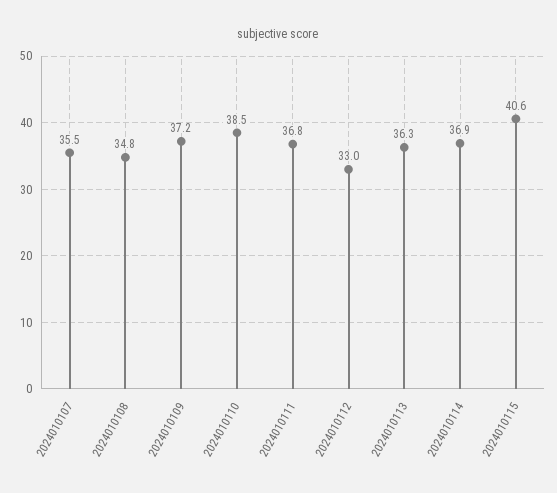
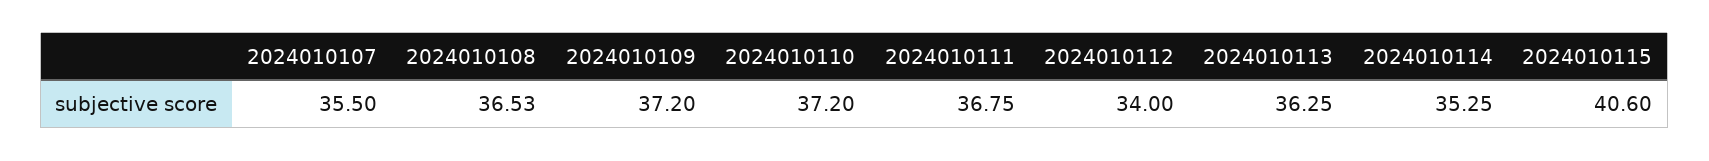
  {
    "2024010107": 35.5,
-   "2024010108": 34.8,
+   "2024010108": 36.53,
    "2024010109": 37.2,
-   "2024010110": 38.5,
+   "2024010110": 37.2,
    "2024010111": 36.75,
-   "2024010112": 33,
+   "2024010112": 34,
    "2024010113": 36.25,
-   "2024010114": 36.9,
+   "2024010114": 35.25,
    "2024010115": 40.6
  }

